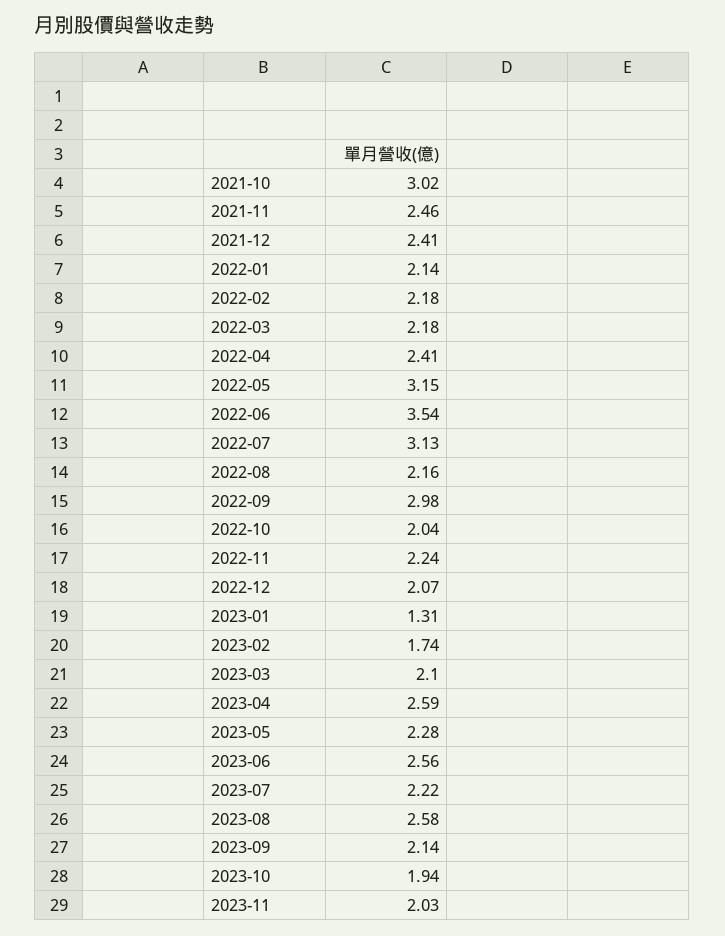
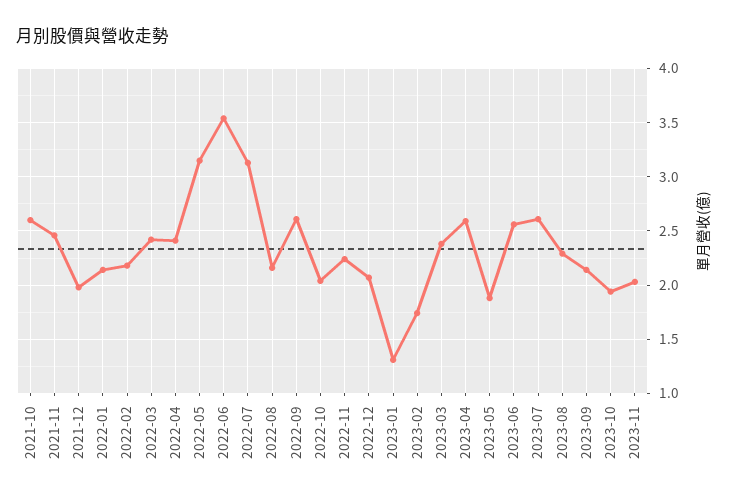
  {
-   "2021-10": 3.02,
+   "2021-10": 2.6,
    "2021-11": 2.46,
-   "2021-12": 2.41,
+   "2021-12": 2,
    "2022-01": 2.14,
    "2022-02": 2.18,
-   "2022-03": 2.18,
+   "2022-03": 2.4,
    "2022-04": 2.41,
    "2022-05": 3.15,
    "2022-06": 3.54,
    "2022-07": 3.13,
    "2022-08": 2.16,
-   "2022-09": 2.98,
+   "2022-09": 2.6,
    "2022-10": 2.04,
    "2022-11": 2.24,
    "2022-12": 2.07,
    "2023-01": 1.31,
    "2023-02": 1.74,
-   "2023-03": 2.1,
+   "2023-03": 2.4,
    "2023-04": 2.59,
-   "2023-05": 2.28,
+   "2023-05": 1.9,
    "2023-06": 2.56,
-   "2023-07": 2.22,
+   "2023-07": 2.6,
-   "2023-08": 2.58,
+   "2023-08": 2.3,
    "2023-09": 2.14,
    "2023-10": 1.94,
    "2023-11": 2.03
  }

